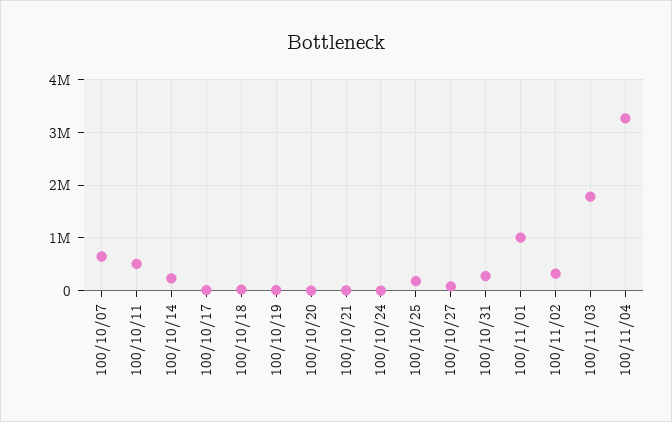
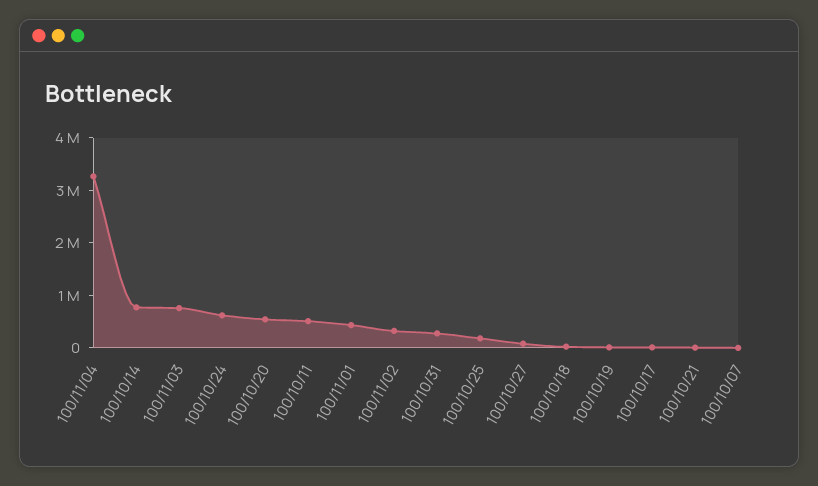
  {
-   "100/10/07": 600000,
+   "100/10/07": 0,
    "100/10/11": 600000,
-   "100/10/14": 200000,
+   "100/10/14": 800000,
    "100/10/17": 0,
    "100/10/18": 0,
    "100/10/19": 0,
-   "100/10/20": 0,
+   "100/10/20": 600000,
    "100/10/21": 0,
-   "100/10/24": 0,
+   "100/10/24": 600000,
    "100/10/25": 200000,
    "100/10/27": 0,
    "100/10/31": 200000,
-   "100/11/01": 1000000,
+   "100/11/01": 400000,
    "100/11/02": 400000,
-   "100/11/03": 1800000,
+   "100/11/03": 800000,
    "100/11/04": 3200000
  }

